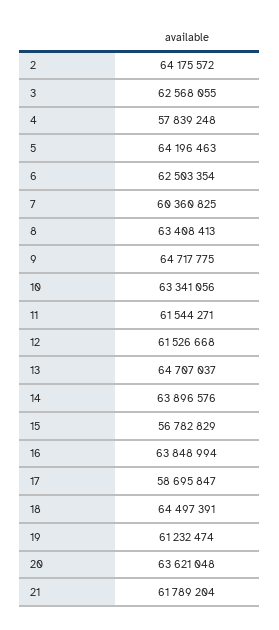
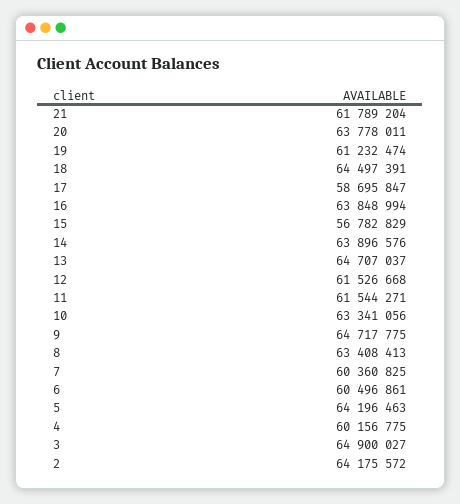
  {
    "2": 64175572,
-   "3": 62568055,
+   "3": 64900027,
-   "4": 57839248,
+   "4": 60156775,
    "5": 64196463,
-   "6": 62503354,
+   "6": 60496861,
    "7": 60360825,
    "8": 63408413,
    "9": 64717775,
    "10": 63341056,
    "11": 61544271,
    "12": 61526668,
    "13": 64707037,
    "14": 63896576,
    "15": 56782829,
    "16": 63848994,
    "17": 58695847,
    "18": 64497391,
    "19": 61232474,
-   "20": 63621048,
+   "20": 63778011,
    "21": 61789204
  }

